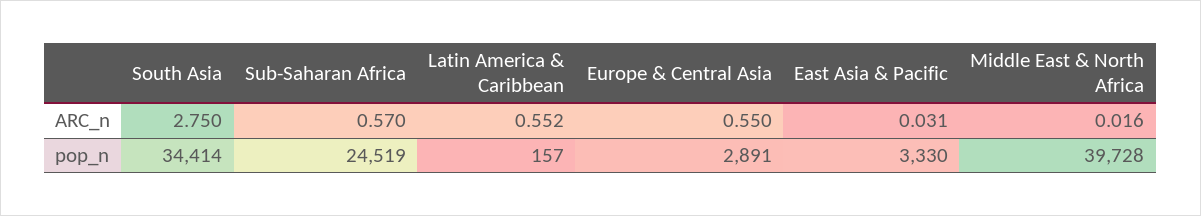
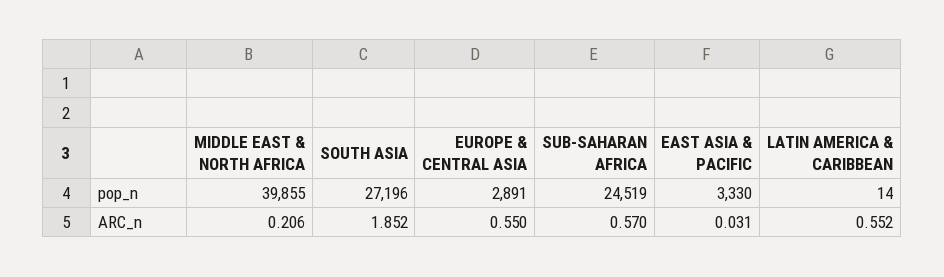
  {
    "South Asia": {
-     "ARC_n": 2.75,
+     "ARC_n": 1.852,
-     "pop_n": 34414
+     "pop_n": 27196
    },
    "Sub-Saharan Africa": {
      "ARC_n": 0.57,
      "pop_n": 24519
    },
    "Latin America & Caribbean": {
      "ARC_n": 0.552,
-     "pop_n": 157
+     "pop_n": 14
    },
    "Europe & Central Asia": {
      "ARC_n": 0.55,
      "pop_n": 2891
    },
    "East Asia & Pacific": {
      "ARC_n": 0.031,
      "pop_n": 3330
    },
    "Middle East & North Africa": {
-     "ARC_n": 0.016,
+     "ARC_n": 0.206,
-     "pop_n": 39728
+     "pop_n": 39855
    }
  }

